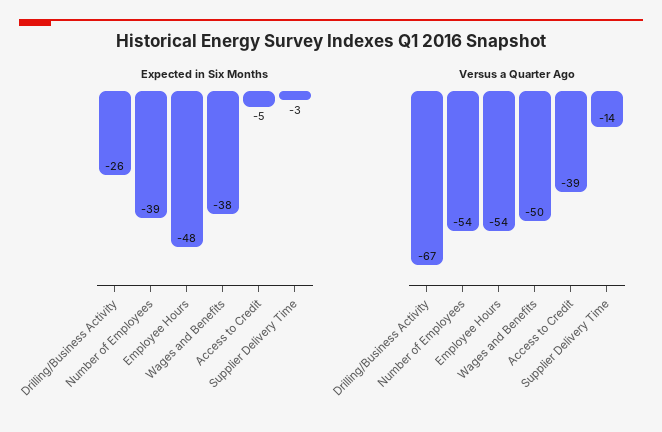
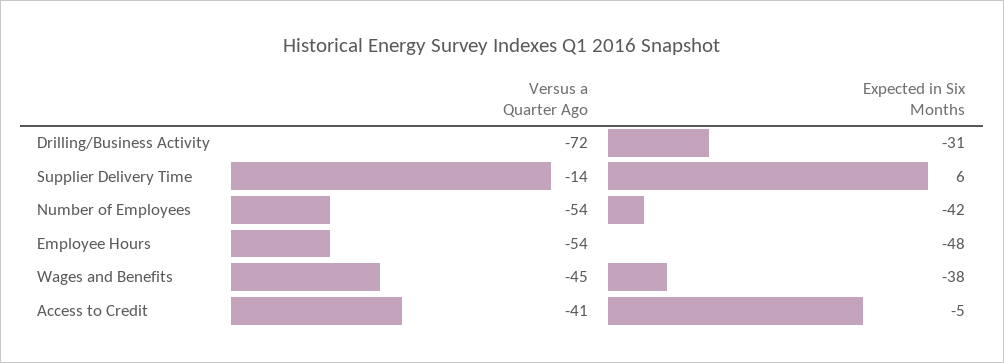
  {
    "Expected in Six Months": {
-     "Drilling/Business Activity": -26,
+     "Drilling/Business Activity": -31,
-     "Number of Employees": -39,
+     "Number of Employees": -42,
      "Employee Hours": -48,
      "Wages and Benefits": -38,
      "Access to Credit": -5,
-     "Supplier Delivery Time": -3
+     "Supplier Delivery Time": 6
    },
    "Versus a Quarter Ago": {
-     "Drilling/Business Activity": -67,
+     "Drilling/Business Activity": -72,
      "Number of Employees": -54,
      "Employee Hours": -54,
-     "Wages and Benefits": -50,
+     "Wages and Benefits": -45,
-     "Access to Credit": -39,
+     "Access to Credit": -41,
      "Supplier Delivery Time": -14
    }
  }

